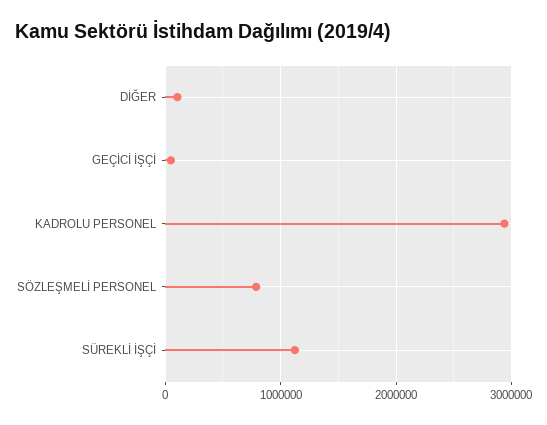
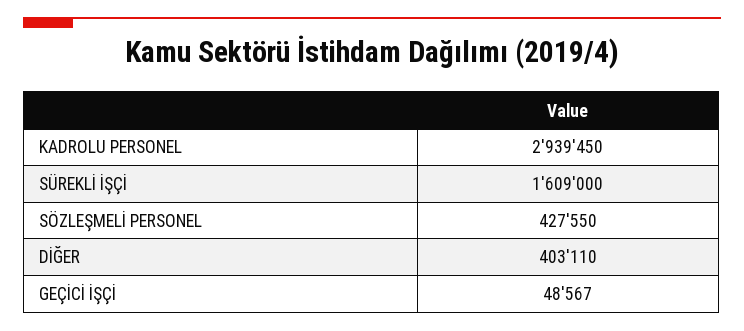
  {
-   "DİĞER": 100000,
+   "DİĞER": 403110,
    "GEÇİCİ İŞÇİ": 48567,
    "KADROLU PERSONEL": 2939450,
-   "SÖZLEŞMELİ PERSONEL": 800000,
+   "SÖZLEŞMELİ PERSONEL": 427550,
-   "SÜREKLİ İŞÇİ": 1100000
+   "SÜREKLİ İŞÇİ": 1609000
  }

